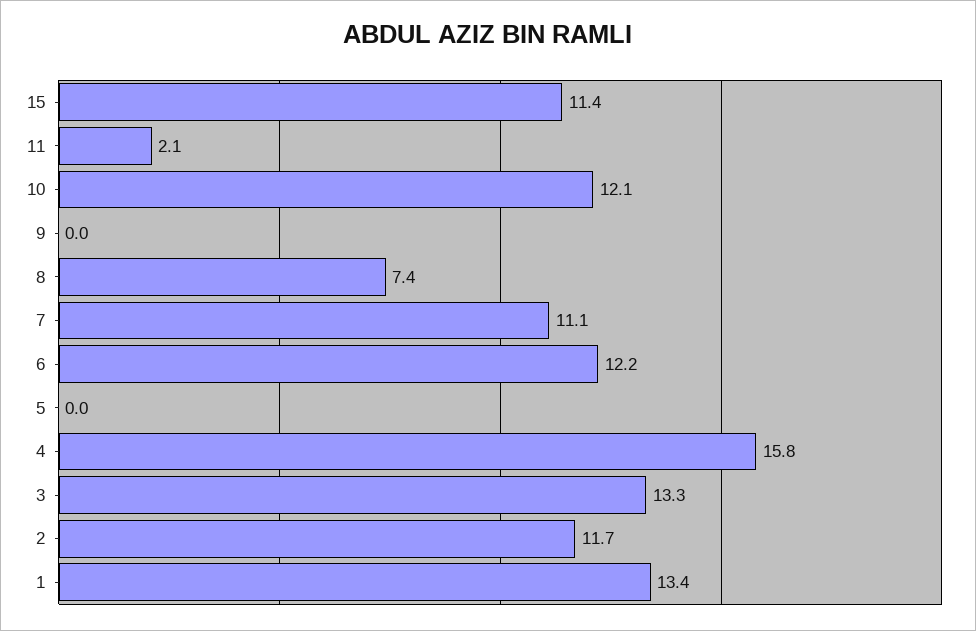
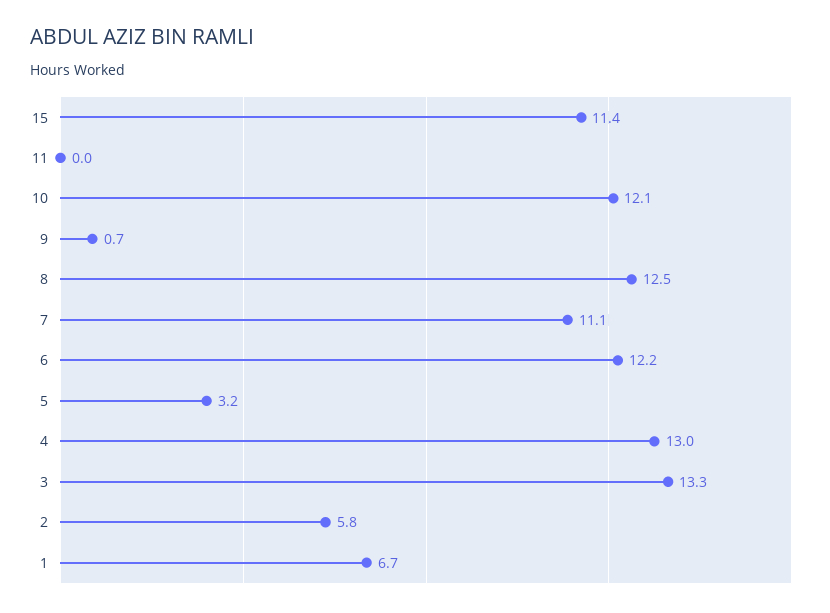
  {
    "15": 11.4,
-   "11": 2.1,
+   "11": 0,
    "10": 12.1,
-   "9": 0,
+   "9": 0.7,
-   "8": 7.4,
+   "8": 12.5,
    "7": 11.1,
    "6": 12.2,
-   "5": 0,
+   "5": 3.2,
-   "4": 15.8,
+   "4": 13,
    "3": 13.3,
-   "2": 11.7,
+   "2": 5.8,
-   "1": 13.4
+   "1": 6.7
  }

